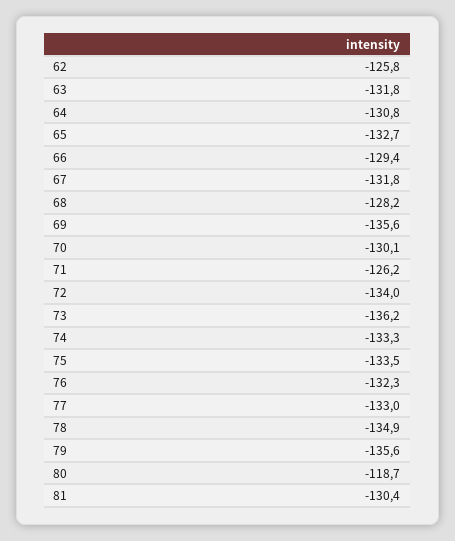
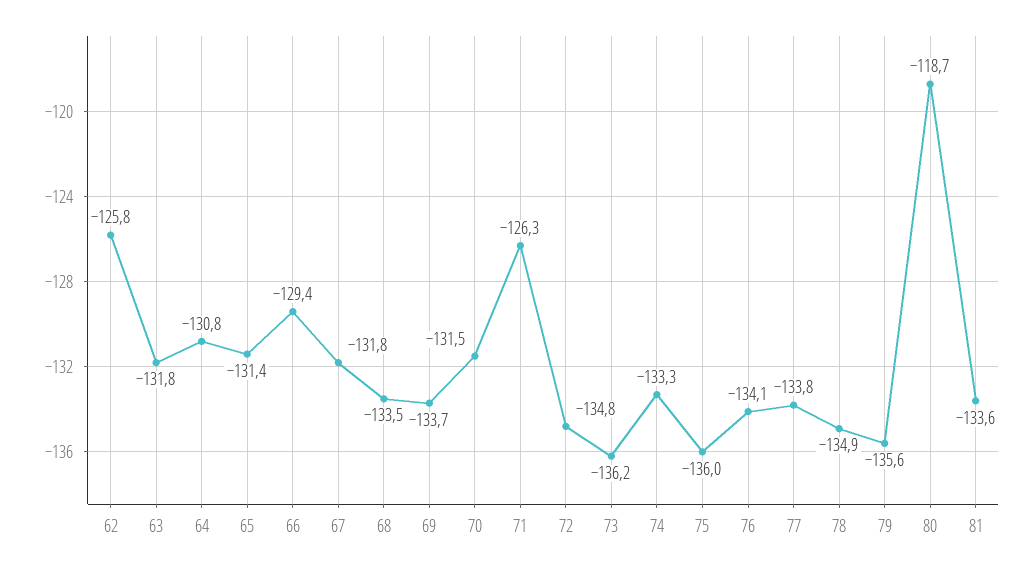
  {
    "62": -125.8,
    "63": -131.8,
    "64": -130.8,
-   "65": -132.7,
+   "65": -131.4,
    "66": -129.4,
    "67": -131.8,
-   "68": -128.2,
+   "68": -133.5,
-   "69": -135.6,
+   "69": -133.7,
-   "70": -130.1,
+   "70": -131.5,
-   "71": -126.2,
+   "71": -126.3,
-   "72": -134,
+   "72": -134.8,
    "73": -136.2,
    "74": -133.3,
-   "75": -133.5,
+   "75": -136,
-   "76": -132.3,
+   "76": -134.1,
-   "77": -133,
+   "77": -133.8,
    "78": -134.9,
    "79": -135.6,
    "80": -118.7,
-   "81": -130.4
+   "81": -133.6
  }

